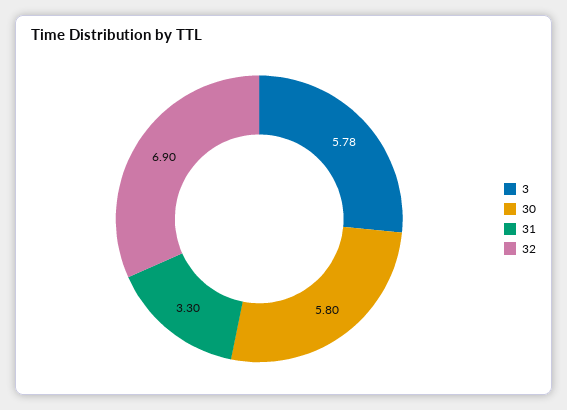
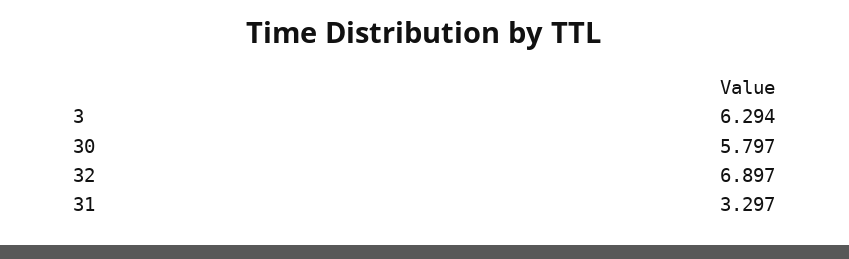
  {
-   "3": 5.78,
+   "3": 6.294,
    "30": 5.797,
    "31": 3.297,
    "32": 6.897
  }

